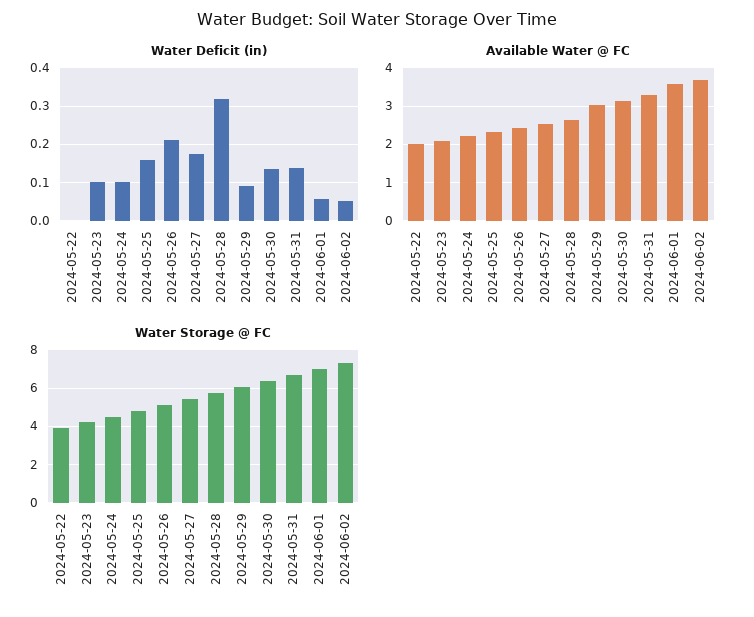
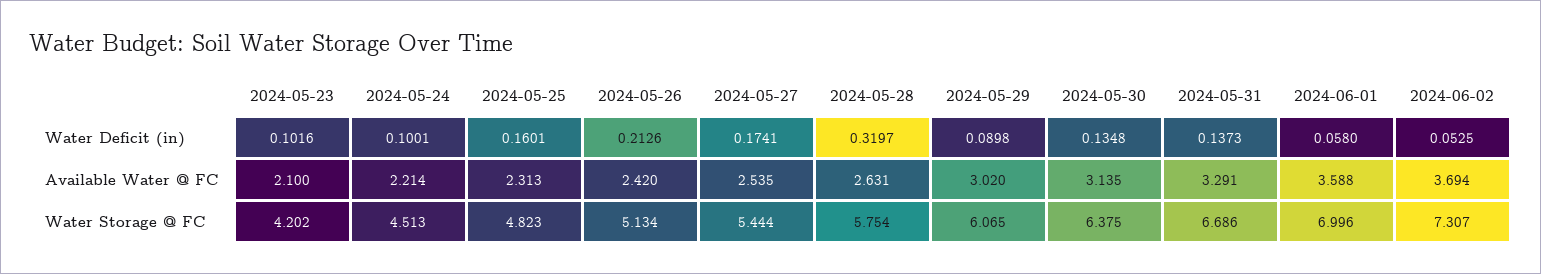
  {
    "Water Deficit (in)": {
-     "2024-05-22": 0,
      "2024-05-23": 0.1016,
      "2024-05-24": 0.1001,
      "2024-05-25": 0.1601,
      "2024-05-26": 0.2126,
      "2024-05-27": 0.1741,
      "2024-05-28": 0.3197,
      "2024-05-29": 0.0898,
      "2024-05-30": 0.1348,
      "2024-05-31": 0.1373,
      "2024-06-01": 0.058,
      "2024-06-02": 0.0525
    },
    "Available Water @ FC": {
-     "2024-05-22": 2,
      "2024-05-23": 2.1,
      "2024-05-24": 2.214,
      "2024-05-25": 2.313,
      "2024-05-26": 2.42,
      "2024-05-27": 2.535,
      "2024-05-28": 2.631,
      "2024-05-29": 3.02,
      "2024-05-30": 3.135,
      "2024-05-31": 3.291,
      "2024-06-01": 3.588,
      "2024-06-02": 3.694
    },
    "Water Storage @ FC": {
-     "2024-05-22": 4,
      "2024-05-23": 4.202,
      "2024-05-24": 4.513,
      "2024-05-25": 4.823,
      "2024-05-26": 5.134,
      "2024-05-27": 5.444,
      "2024-05-28": 5.754,
      "2024-05-29": 6.065,
      "2024-05-30": 6.375,
      "2024-05-31": 6.686,
      "2024-06-01": 6.996,
      "2024-06-02": 7.307
    }
  }

